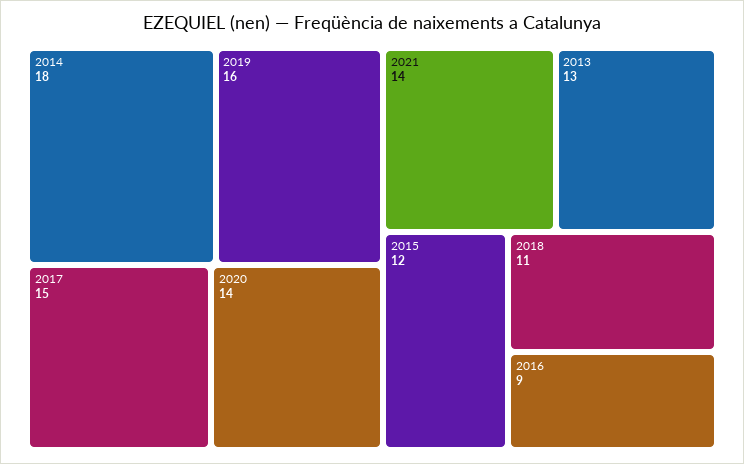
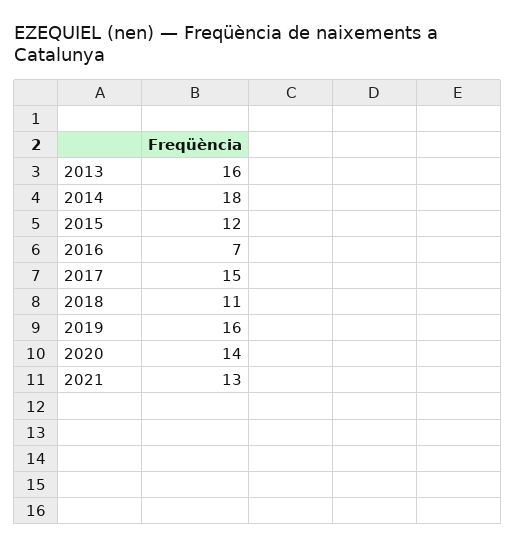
  {
    "2014": 18,
    "2019": 16,
    "2017": 15,
    "2020": 14,
-   "2021": 14,
+   "2021": 13,
-   "2013": 13,
+   "2013": 16,
    "2015": 12,
    "2018": 11,
-   "2016": 9
+   "2016": 7
  }

